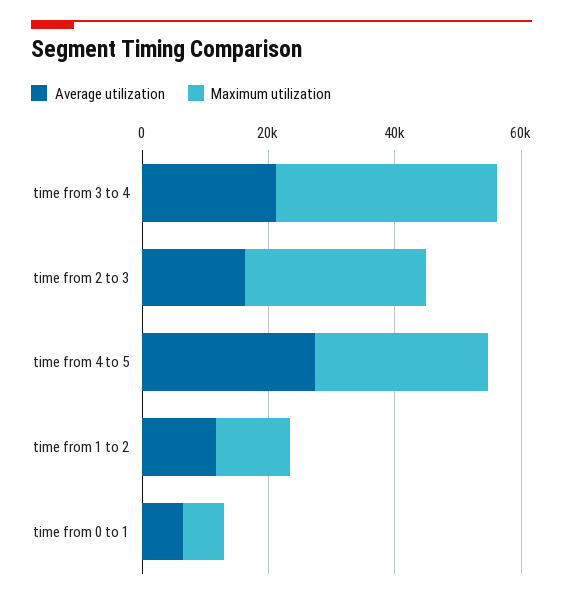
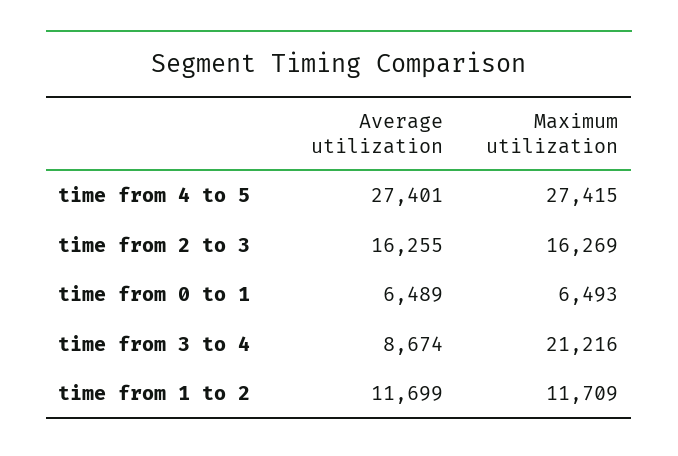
  {
    "Average utilization": {
-     "time from 3 to 4": 20000,
+     "time from 3 to 4": 8674,
      "time from 2 to 3": 16255,
      "time from 4 to 5": 27401,
      "time from 1 to 2": 11699,
      "time from 0 to 1": 6489
    },
    "Maximum utilization": {
-     "time from 3 to 4": 35000,
+     "time from 3 to 4": 21216,
-     "time from 2 to 3": 30000,
+     "time from 2 to 3": 16269,
      "time from 4 to 5": 27415,
      "time from 1 to 2": 11709,
      "time from 0 to 1": 6493
    }
  }

